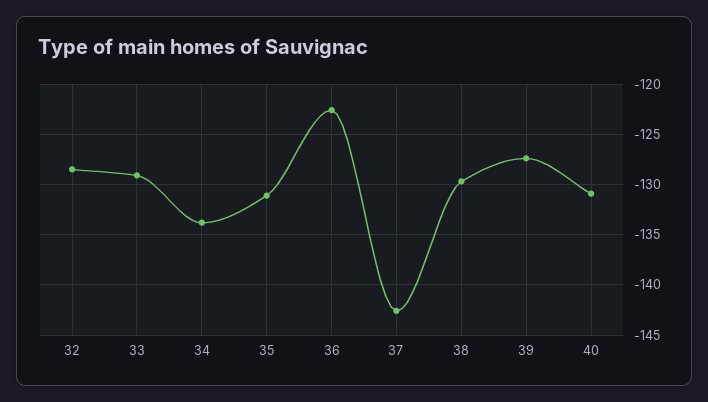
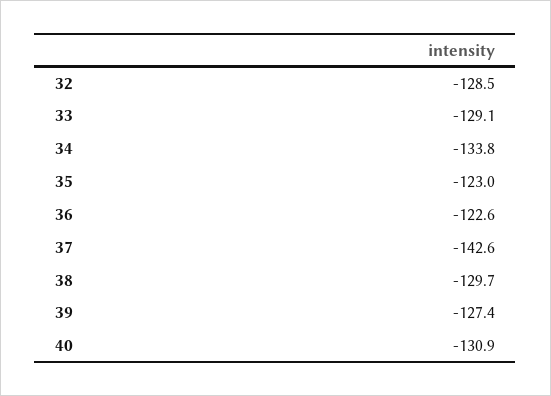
  {
    "32": -128.5,
    "33": -129.1,
    "34": -133.8,
-   "35": -131,
+   "35": -123,
    "36": -122.6,
    "37": -142.6,
    "38": -129.7,
    "39": -127.4,
    "40": -130.9
  }

